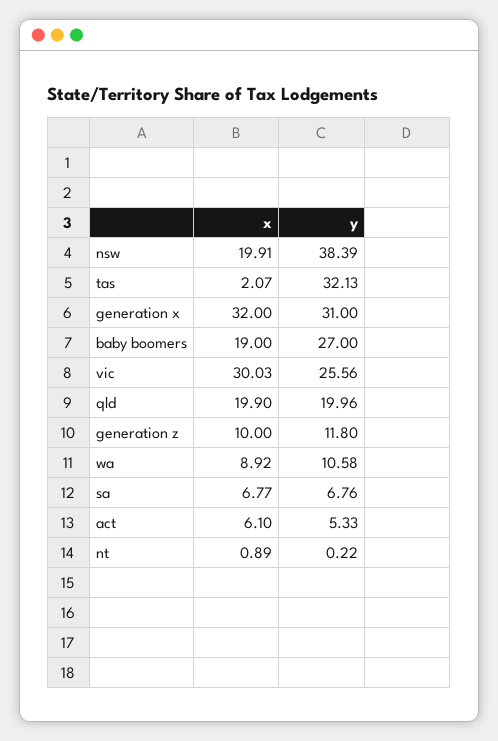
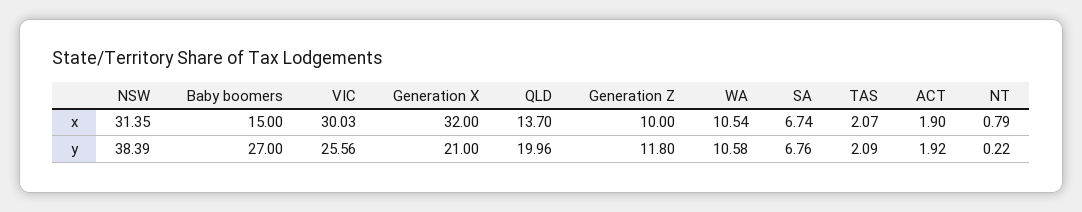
  {
    "x": {
-     "nsw": 19.91,
+     "nsw": 31.35,
      "tas": 2.07,
      "generation x": 32,
-     "baby boomers": 19,
+     "baby boomers": 15,
      "vic": 30.03,
-     "qld": 19.9,
+     "qld": 13.7,
      "generation z": 10,
-     "wa": 8.92,
+     "wa": 10.54,
-     "sa": 6.77,
+     "sa": 6.74,
-     "act": 6.1,
+     "act": 1.9,
-     "nt": 0.89
+     "nt": 0.79
    },
    "y": {
      "nsw": 38.39,
-     "tas": 32.13,
+     "tas": 2.09,
-     "generation x": 31,
+     "generation x": 21,
      "baby boomers": 27,
      "vic": 25.56,
      "qld": 19.96,
      "generation z": 11.8,
      "wa": 10.58,
      "sa": 6.76,
-     "act": 5.33,
+     "act": 1.92,
      "nt": 0.22
    }
  }

